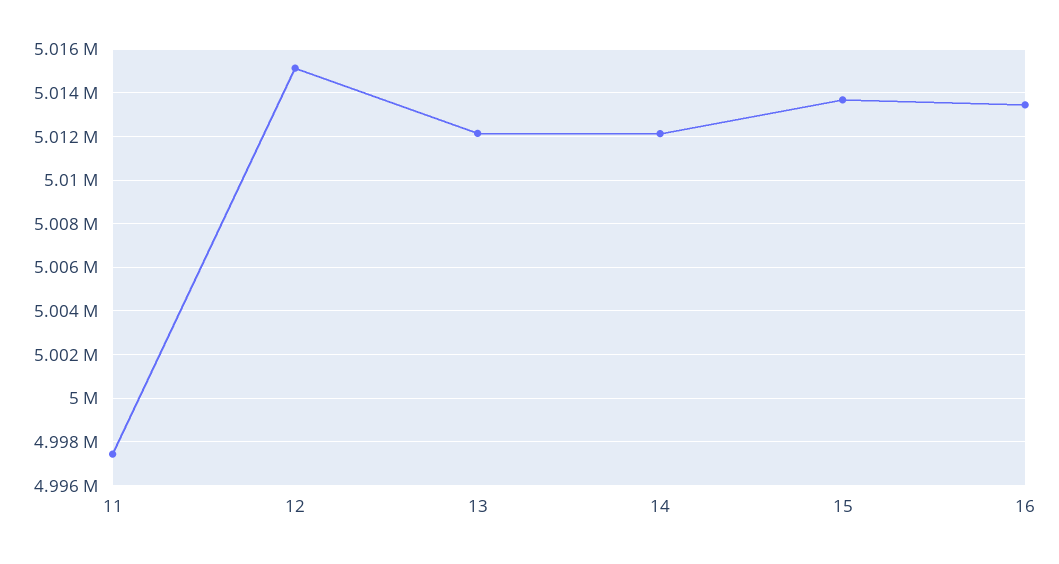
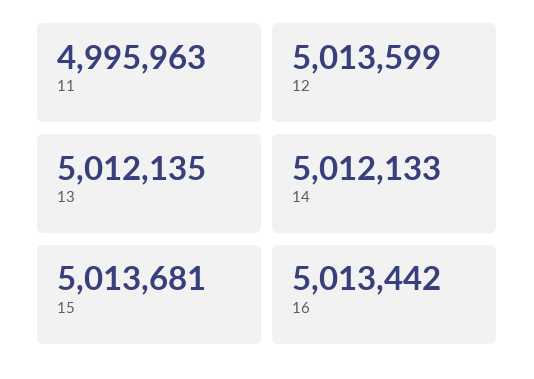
  {
-   "11": 4997500,
+   "11": 4995963,
-   "12": 5015000,
+   "12": 5013599,
    "13": 5012135,
    "14": 5012133,
    "15": 5013681,
    "16": 5013442
  }

